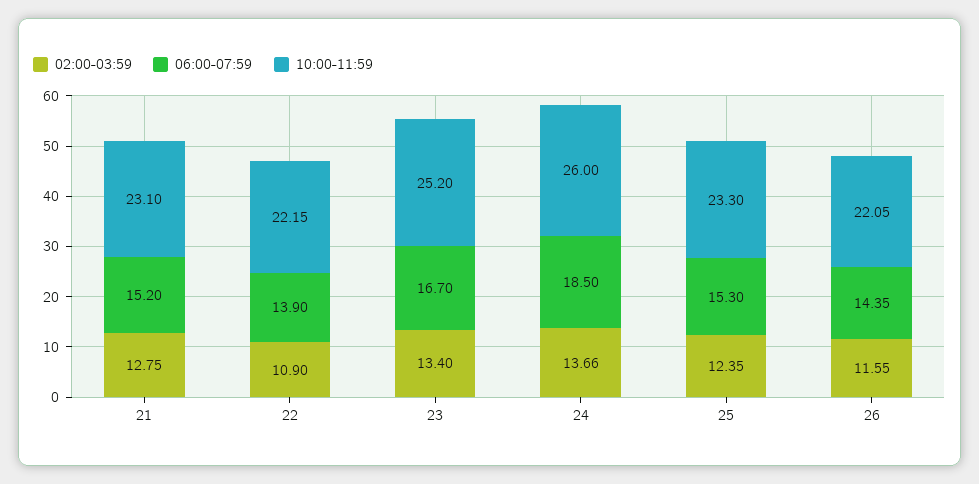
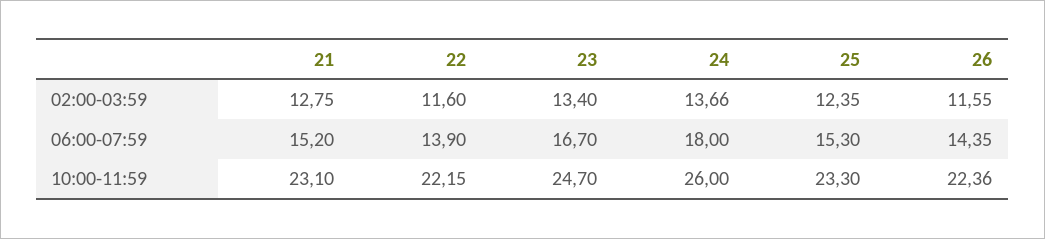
  {
    "02:00-03:59": {
      "21": 12.75,
-     "22": 10.9,
+     "22": 11.6,
      "23": 13.4,
      "24": 13.66,
      "25": 12.35,
      "26": 11.55
    },
    "06:00-07:59": {
      "21": 15.2,
      "22": 13.9,
      "23": 16.7,
-     "24": 18.5,
+     "24": 18,
      "25": 15.3,
      "26": 14.35
    },
    "10:00-11:59": {
      "21": 23.1,
      "22": 22.15,
-     "23": 25.2,
+     "23": 24.7,
      "24": 26,
      "25": 23.3,
-     "26": 22.05
+     "26": 22.36
    }
  }

